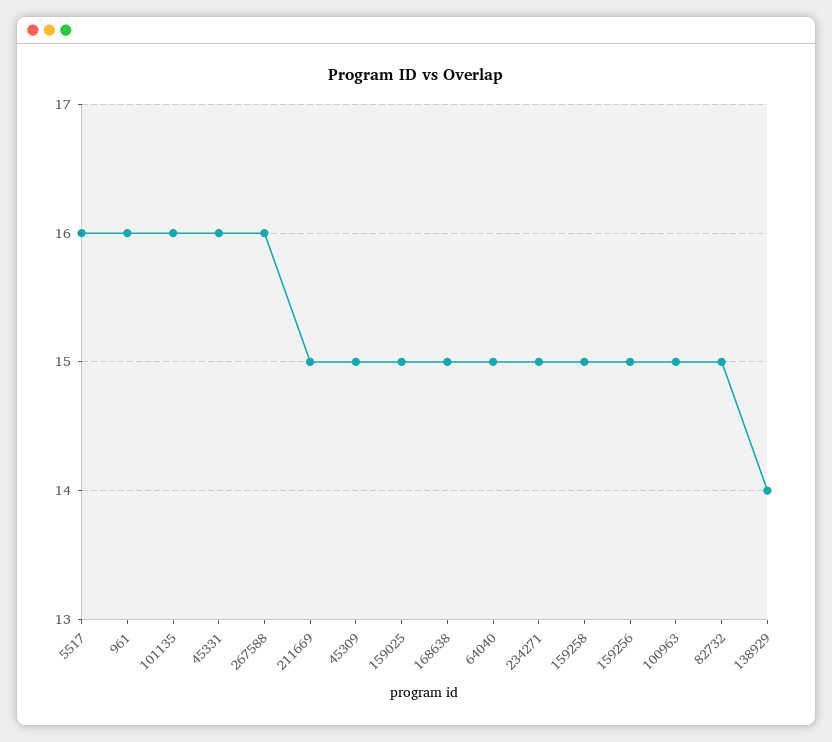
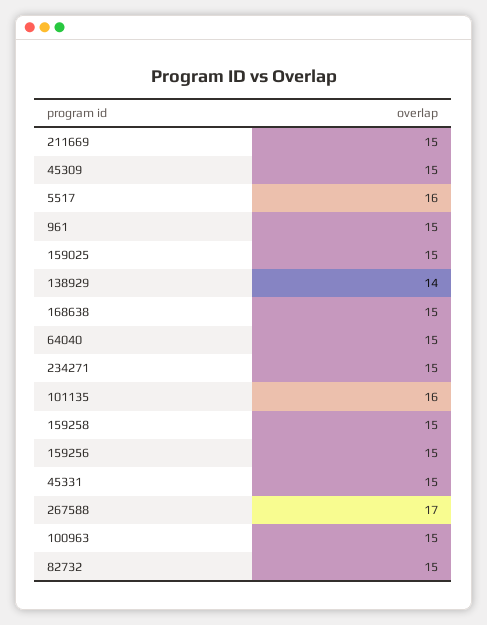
  {
    "5517": 16,
-   "961": 16,
+   "961": 15,
    "101135": 16,
-   "45331": 16,
+   "45331": 15,
-   "267588": 16,
+   "267588": 17,
    "211669": 15,
    "45309": 15,
    "159025": 15,
    "168638": 15,
    "64040": 15,
    "234271": 15,
    "159258": 15,
    "159256": 15,
    "100963": 15,
    "82732": 15,
    "138929": 14
  }

